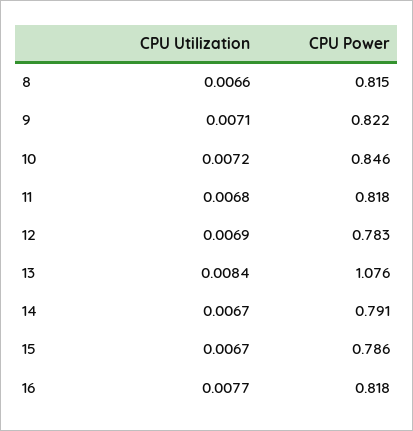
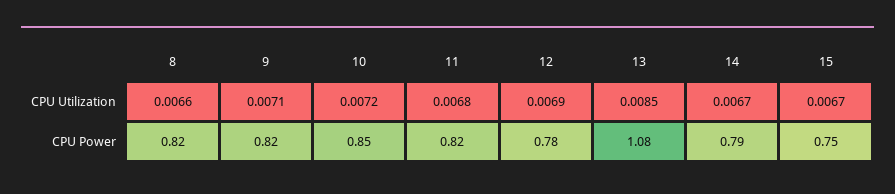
  {
    "CPU Utilization": {
      "8": 0.0066,
      "9": 0.0071,
      "10": 0.0072,
      "11": 0.0068,
      "12": 0.0069,
-     "13": 0.0084,
+     "13": 0.0085,
      "14": 0.0067,
-     "15": 0.0067,
+     "15": 0.0067
-     "16": 0.0077
    },
    "CPU Power": {
      "8": 0.815,
      "9": 0.822,
      "10": 0.846,
      "11": 0.818,
      "12": 0.783,
      "13": 1.076,
      "14": 0.791,
-     "15": 0.786,
+     "15": 0.75
-     "16": 0.818
    }
  }

